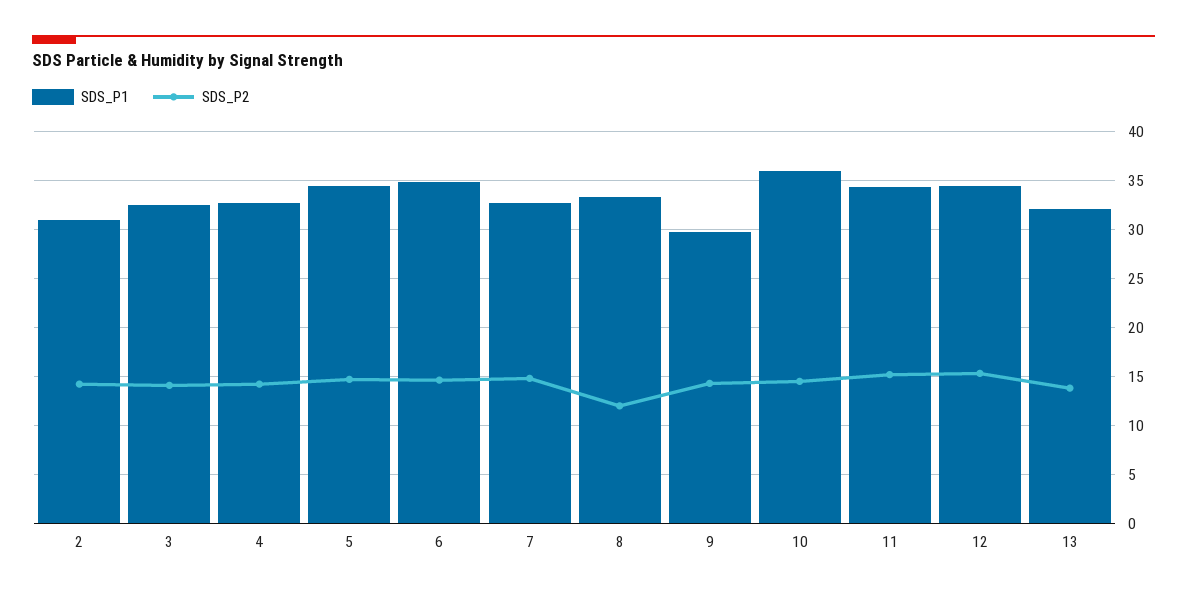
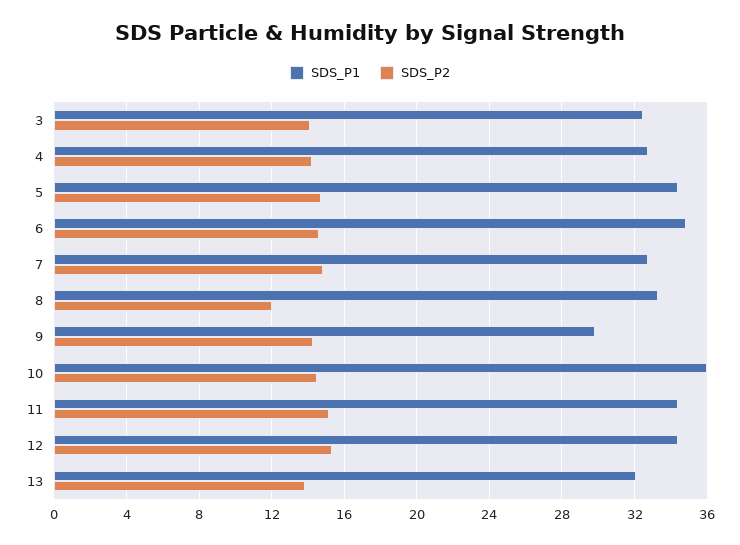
  {
    "SDS_P1": {
-     "2": 31,
      "3": 32.5,
      "4": 32.5,
      "5": 34.5,
      "6": 35,
      "7": 32.5,
      "8": 33.5,
      "9": 30,
      "10": 36,
      "11": 34.5,
      "12": 34.5,
      "13": 32
    },
    "SDS_P2": {
-     "2": 14,
      "3": 14,
      "4": 14,
      "5": 14.5,
      "6": 14.5,
      "7": 15,
      "8": 12,
      "9": 14.5,
      "10": 14.5,
      "11": 15,
      "12": 15.5,
      "13": 14
    }
  }

